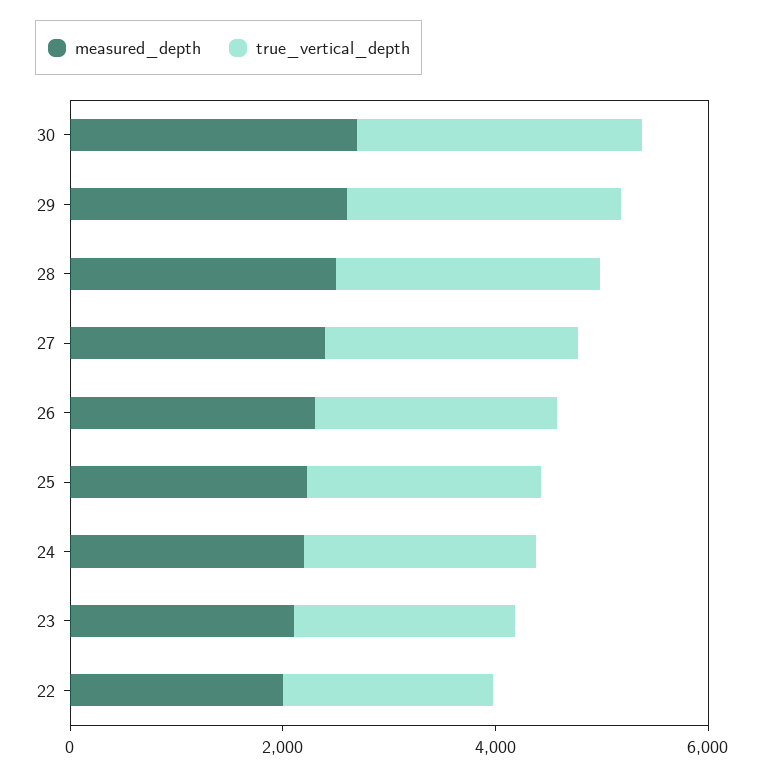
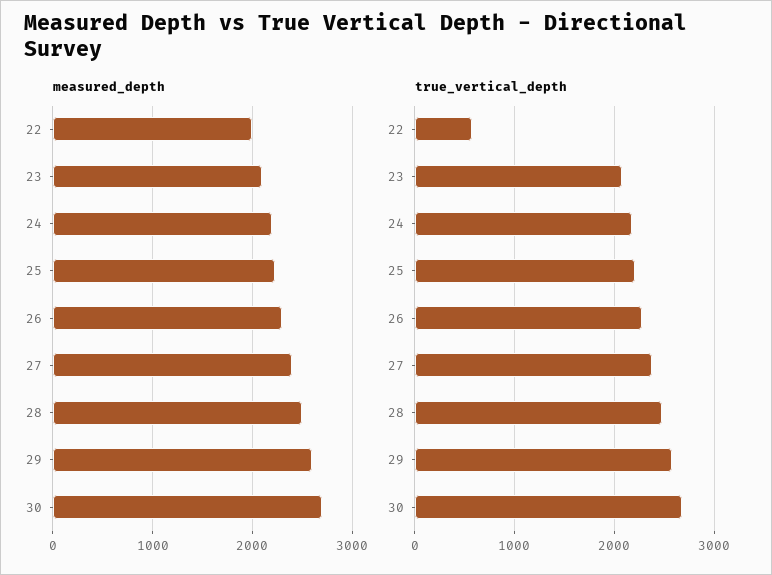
  {
    "measured_depth": {
      "30": 2700,
      "29": 2600,
      "28": 2500,
      "27": 2400,
      "26": 2300,
      "25": 2200,
      "24": 2200,
      "23": 2100,
      "22": 2000
    },
    "true_vertical_depth": {
      "30": 2700,
      "29": 2600,
      "28": 2500,
      "27": 2400,
      "26": 2300,
      "25": 2200,
      "24": 2200,
      "23": 2100,
-     "22": 2000
+     "22": 600
    }
  }

